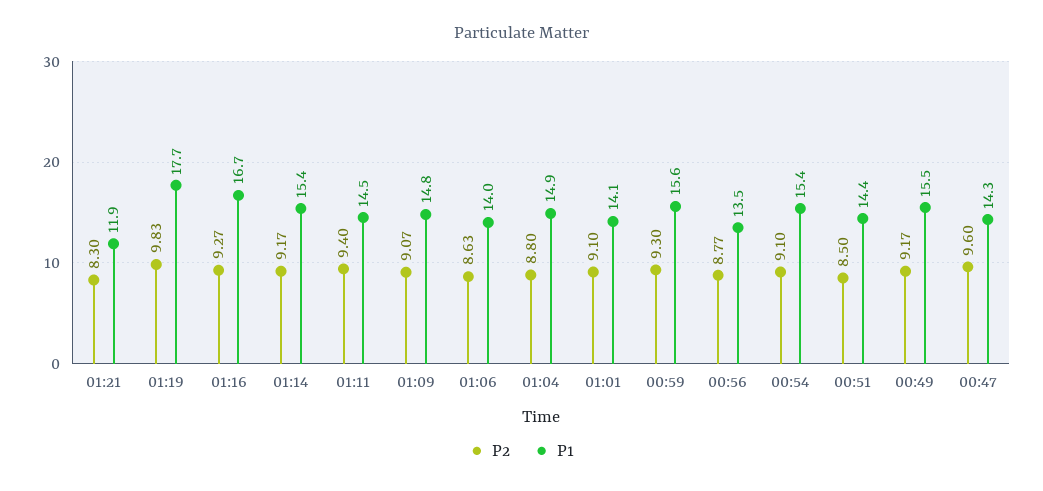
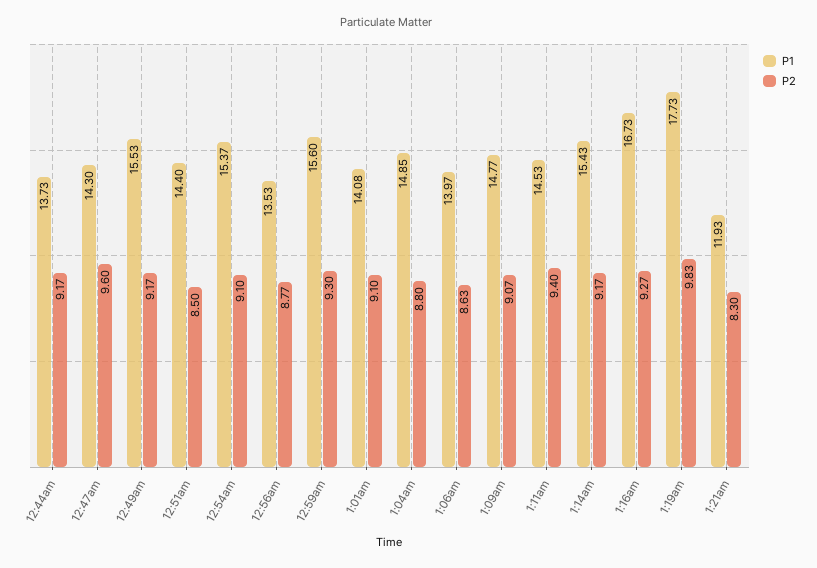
  {
    "P2": {
      "01:21": 8.3,
      "01:19": 9.83,
      "01:16": 9.27,
      "01:14": 9.17,
      "01:11": 9.4,
      "01:09": 9.07,
      "01:06": 8.63,
      "01:04": 8.8,
      "01:01": 9.1,
      "00:59": 9.3,
      "00:56": 8.77,
      "00:54": 9.1,
      "00:51": 8.5,
      "00:49": 9.17,
-     "00:47": 9.6
+     "00:47": 9.6,
+     "12:44am": 9.17
    },
    "P1": {
      "01:21": 11.93,
      "01:19": 17.73,
      "01:16": 16.73,
      "01:14": 15.43,
      "01:11": 14.53,
      "01:09": 14.77,
      "01:06": 13.97,
      "01:04": 14.85,
      "01:01": 14.08,
      "00:59": 15.6,
      "00:56": 13.53,
      "00:54": 15.37,
      "00:51": 14.4,
      "00:49": 15.53,
-     "00:47": 14.3
+     "00:47": 14.3,
+     "12:44am": 13.73
    }
  }

